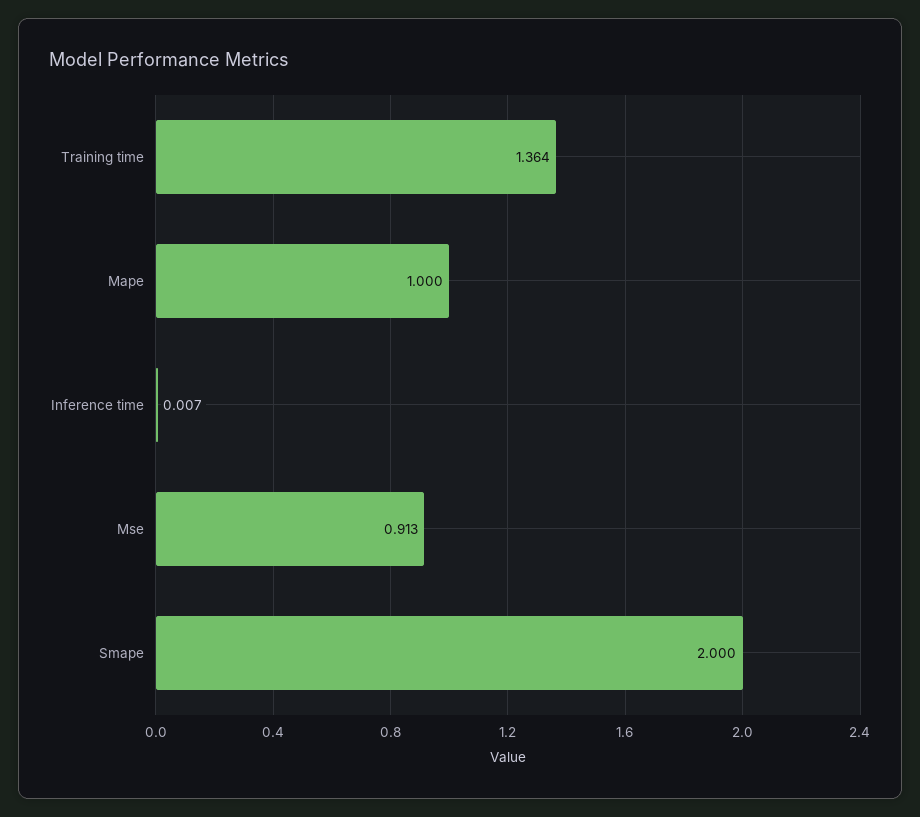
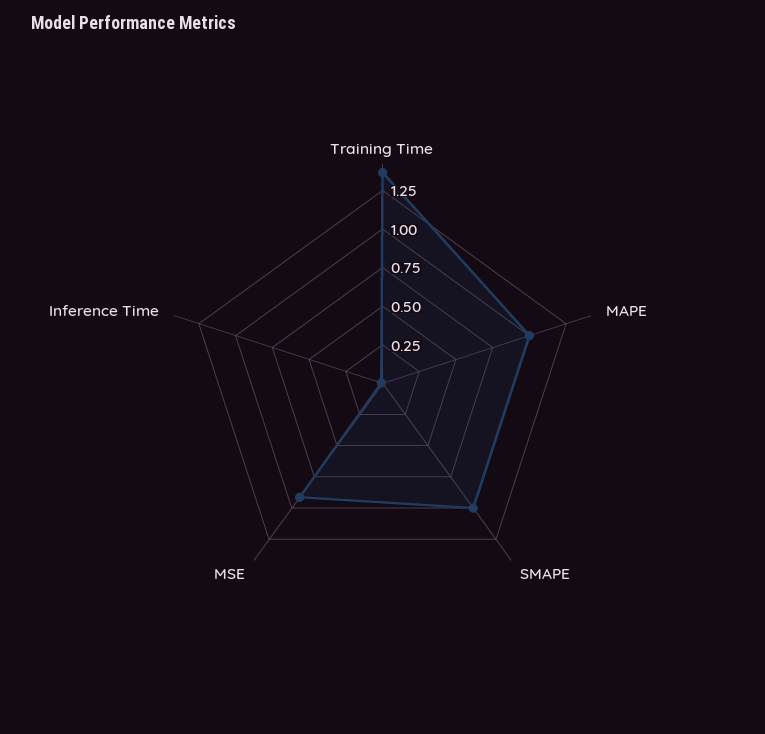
  {
    "Training time": 1.364,
    "Mape": 1,
    "Inference time": 0.007,
    "Mse": 0.913,
-   "Smape": 2
+   "Smape": 1
  }

